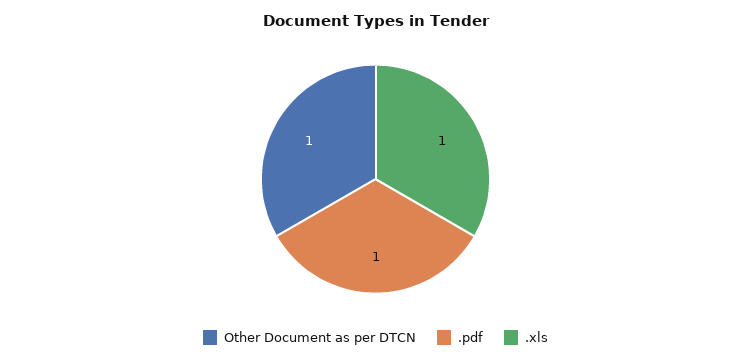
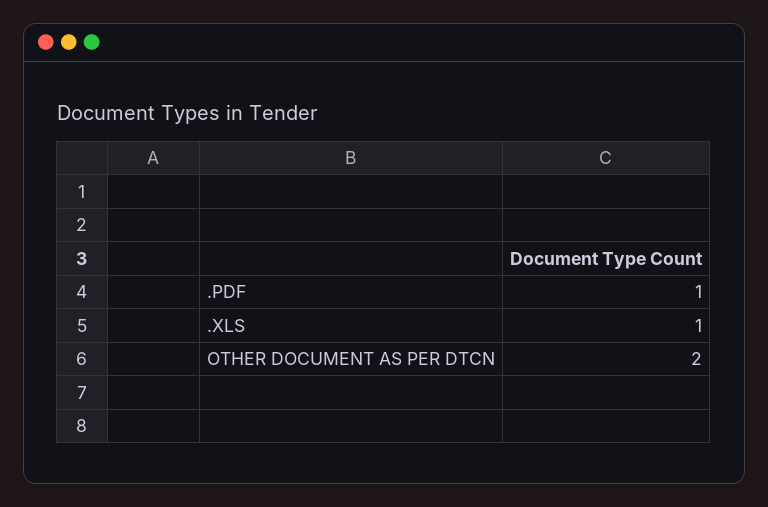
  {
-   "Other Document as per DTCN": 1,
+   "Other Document as per DTCN": 2,
    ".pdf": 1,
    ".xls": 1
  }

